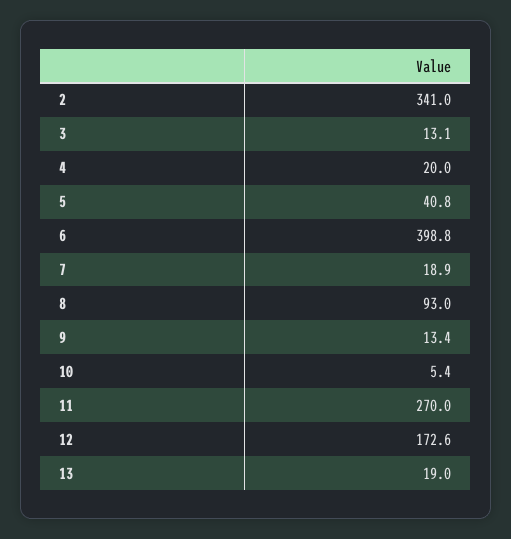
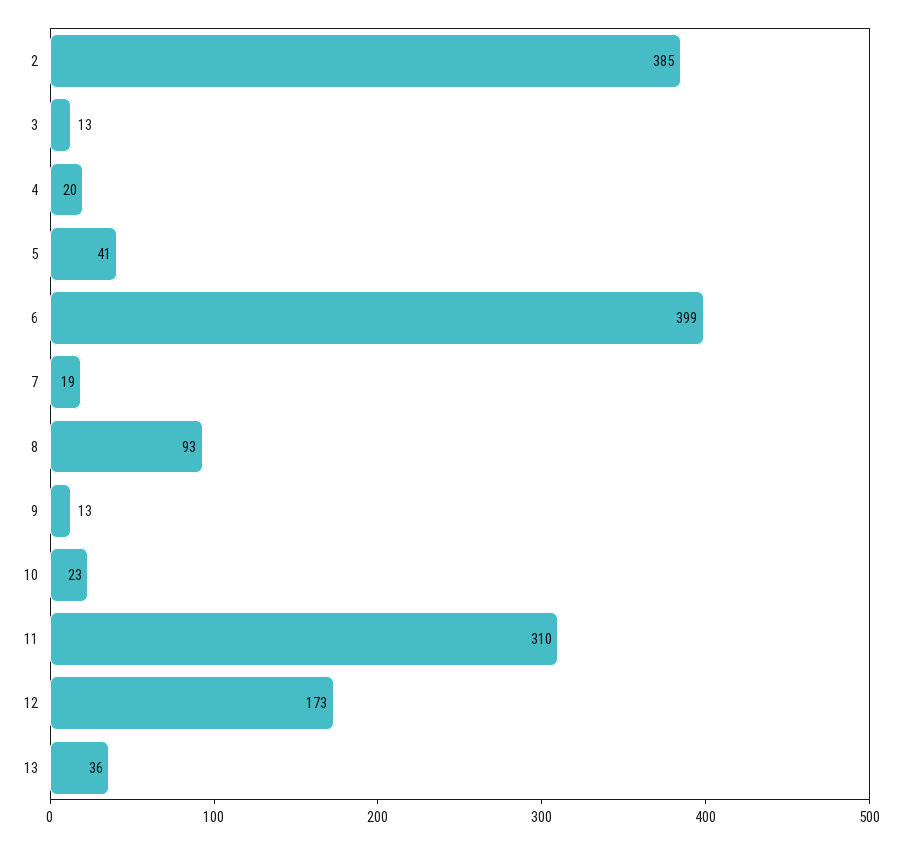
  {
-   "2": 341,
+   "2": 385,
    "3": 13.1,
    "4": 20,
    "5": 40.8,
    "6": 398.8,
    "7": 18.9,
    "8": 93,
    "9": 13.4,
-   "10": 5.4,
+   "10": 23,
-   "11": 270,
+   "11": 310,
    "12": 172.6,
-   "13": 19
+   "13": 36
  }

